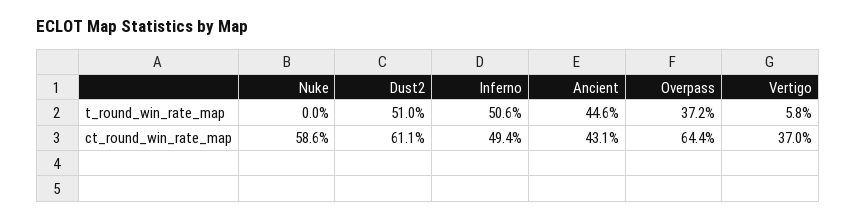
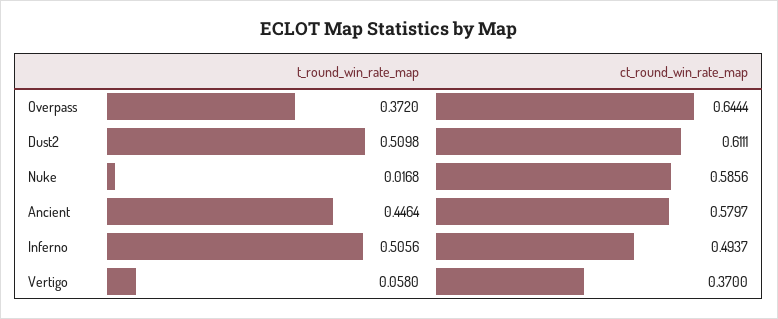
  {
    "Nuke": {
-     "t_round_win_rate_map": 0,
+     "t_round_win_rate_map": 0.0168,
      "ct_round_win_rate_map": 0.5856
    },
    "Dust2": {
      "t_round_win_rate_map": 0.5098,
      "ct_round_win_rate_map": 0.6111
    },
    "Inferno": {
      "t_round_win_rate_map": 0.5056,
      "ct_round_win_rate_map": 0.4937
    },
    "Ancient": {
      "t_round_win_rate_map": 0.4464,
-     "ct_round_win_rate_map": 0.431
+     "ct_round_win_rate_map": 0.5797
    },
    "Overpass": {
      "t_round_win_rate_map": 0.372,
      "ct_round_win_rate_map": 0.6444
    },
    "Vertigo": {
      "t_round_win_rate_map": 0.058,
      "ct_round_win_rate_map": 0.37
    }
  }

